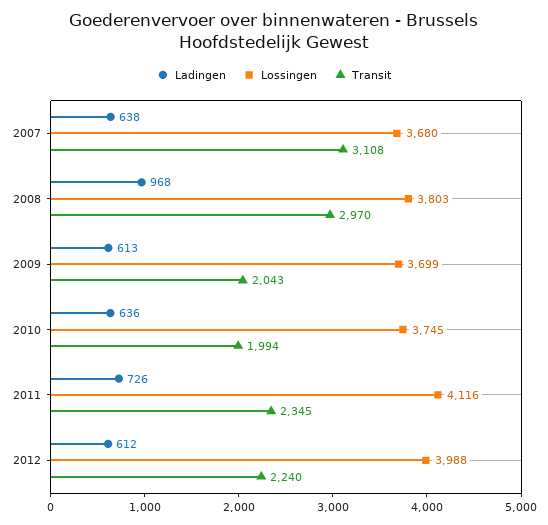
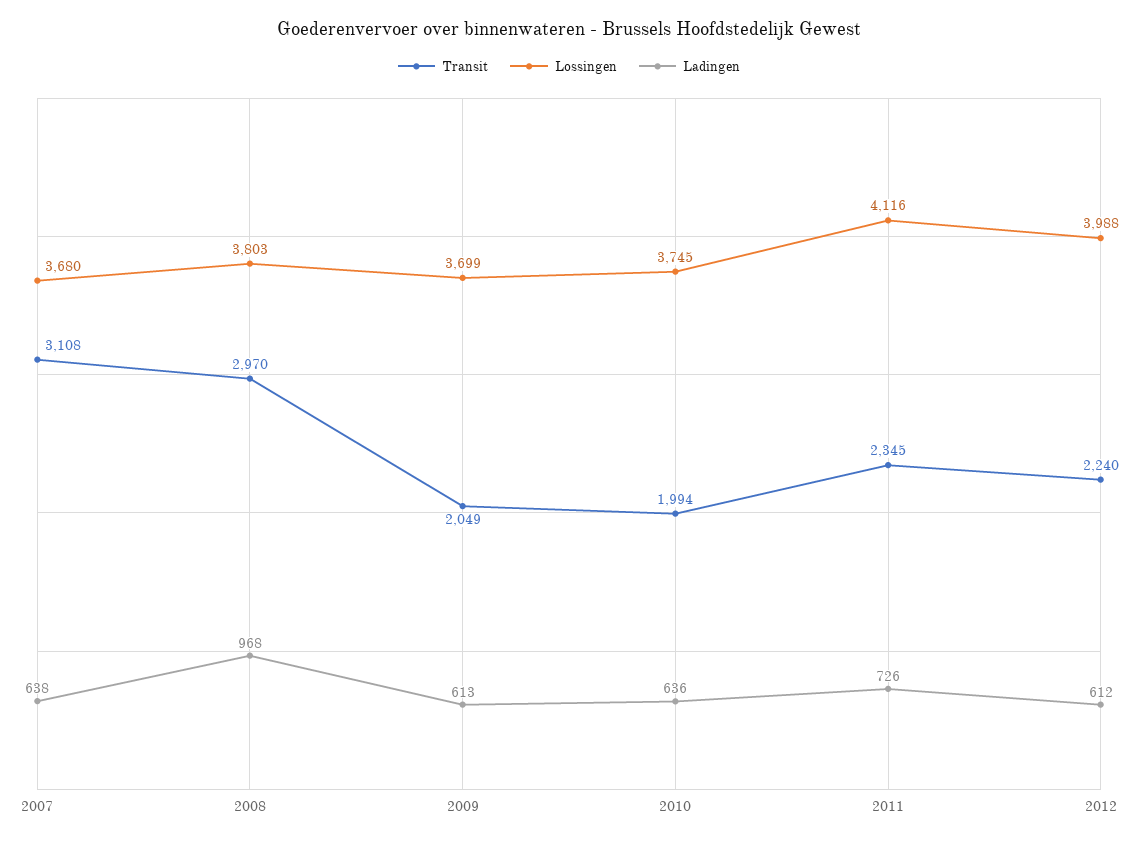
  {
    "Ladingen": {
      "2007": 638,
      "2008": 968,
      "2009": 613,
      "2010": 636,
      "2011": 726,
      "2012": 612
    },
    "Lossingen": {
      "2007": 3680,
      "2008": 3803,
      "2009": 3699,
      "2010": 3745,
      "2011": 4116,
      "2012": 3988
    },
    "Transit": {
      "2007": 3108,
      "2008": 2970,
-     "2009": 2043,
+     "2009": 2049,
      "2010": 1994,
      "2011": 2345,
      "2012": 2240
    }
  }

